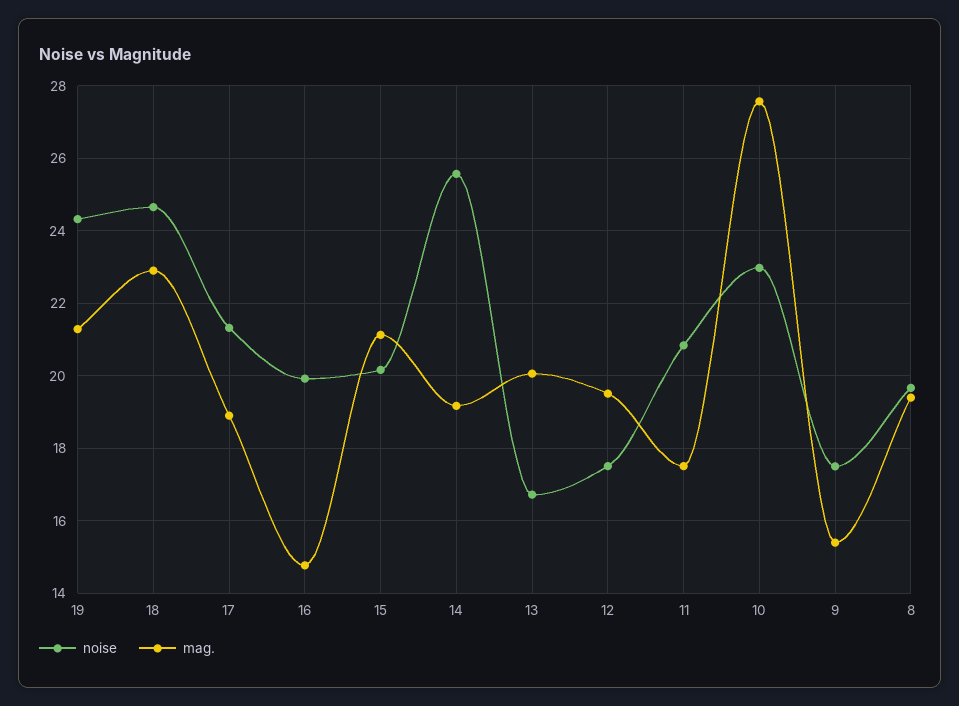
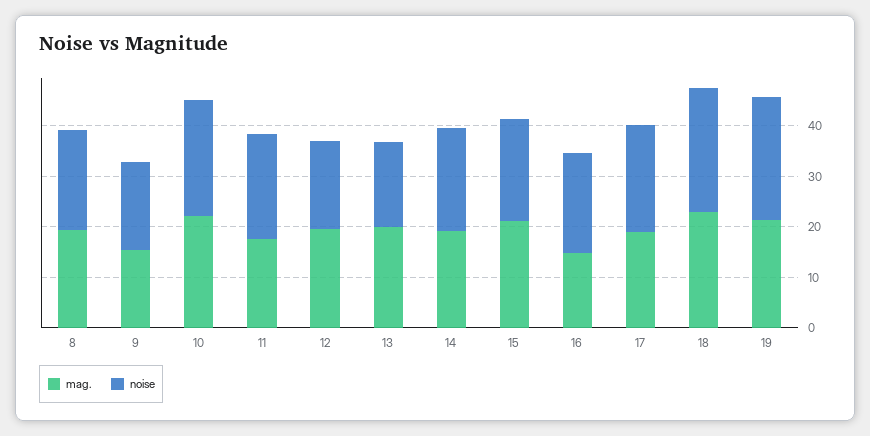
  {
    "noise": {
      "19": 24.4,
      "18": 24.6,
      "17": 21.4,
      "16": 20,
      "15": 20.2,
-     "14": 25.6,
+     "14": 20,
      "13": 16.8,
      "12": 17.6,
      "11": 20.8,
      "10": 23,
      "9": 17.6,
      "8": 19.6
    },
    "mag.": {
      "19": 21.2,
      "18": 23,
      "17": 19,
      "16": 14.8,
      "15": 21.2,
      "14": 19.2,
      "13": 20,
      "12": 19.6,
      "11": 17.6,
-     "10": 27.6,
+     "10": 22,
      "9": 15.4,
      "8": 19.4
    }
  }

